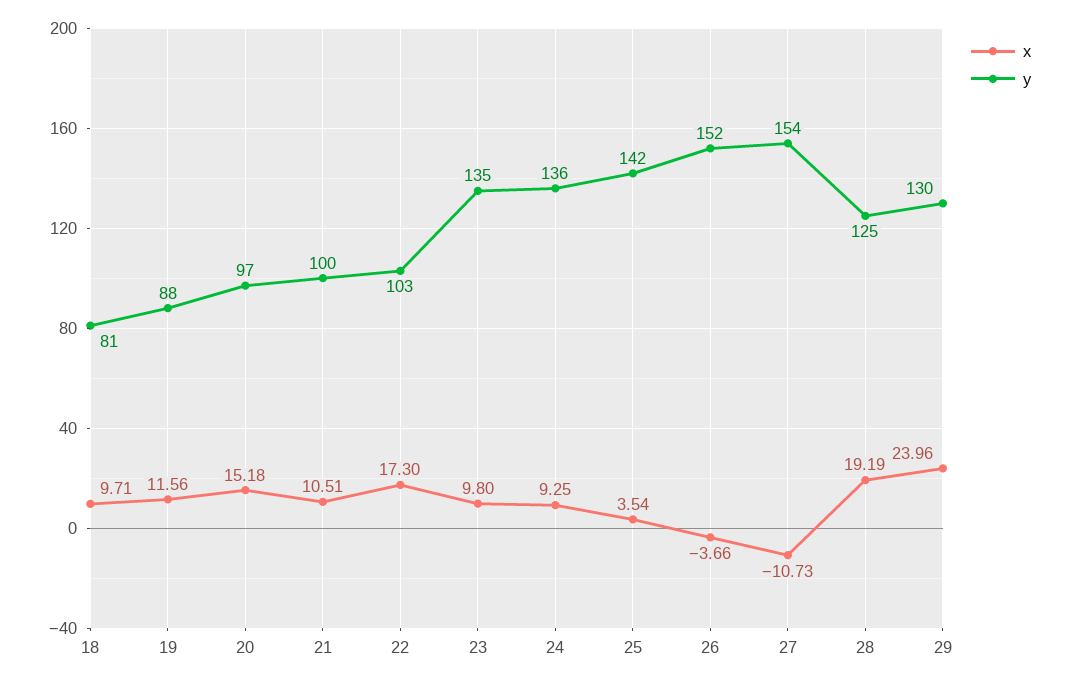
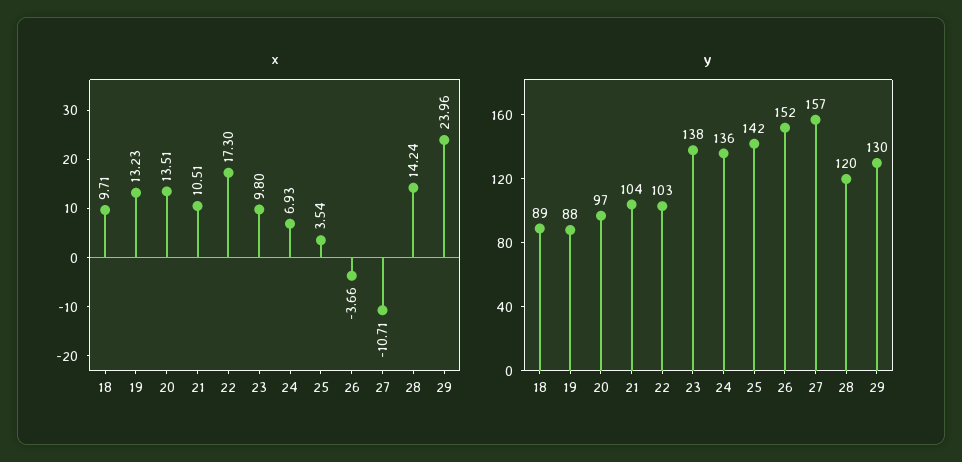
  {
    "x": {
      "18": 9.71,
-     "19": 11.56,
+     "19": 13.23,
-     "20": 15.18,
+     "20": 13.51,
      "21": 10.51,
      "22": 17.3,
      "23": 9.8,
-     "24": 9.25,
+     "24": 6.93,
      "25": 3.54,
      "26": -3.66,
-     "27": -10.73,
+     "27": -10.71,
-     "28": 19.19,
+     "28": 14.24,
      "29": 23.96
    },
    "y": {
-     "18": 81,
+     "18": 89,
      "19": 88,
      "20": 97,
-     "21": 100,
+     "21": 104,
      "22": 103,
-     "23": 135,
+     "23": 138,
      "24": 136,
      "25": 142,
      "26": 152,
-     "27": 154,
+     "27": 157,
-     "28": 125,
+     "28": 120,
      "29": 130
    }
  }

